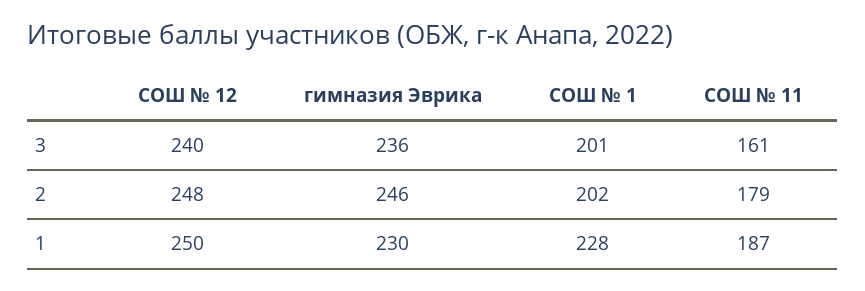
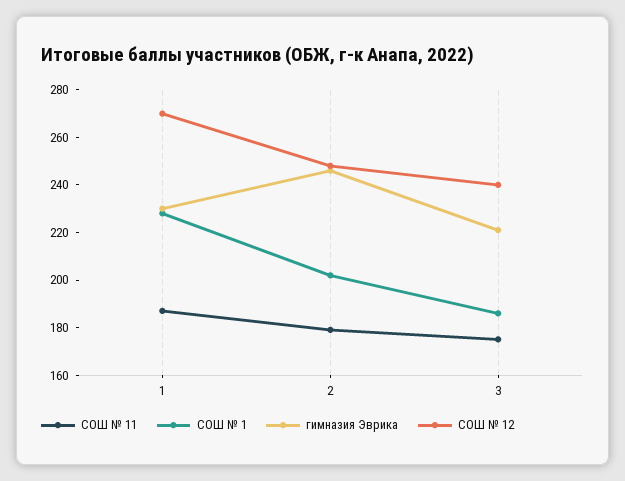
  {
    "СОШ № 12": {
      "3": 240,
      "2": 248,
-     "1": 250
+     "1": 270
    },
    "гимназия Эврика": {
-     "3": 236,
+     "3": 220,
      "2": 246,
      "1": 230
    },
    "СОШ № 1": {
-     "3": 201,
+     "3": 185,
      "2": 202,
      "1": 228
    },
    "СОШ № 11": {
-     "3": 161,
+     "3": 175,
      "2": 179,
      "1": 187
    }
  }

